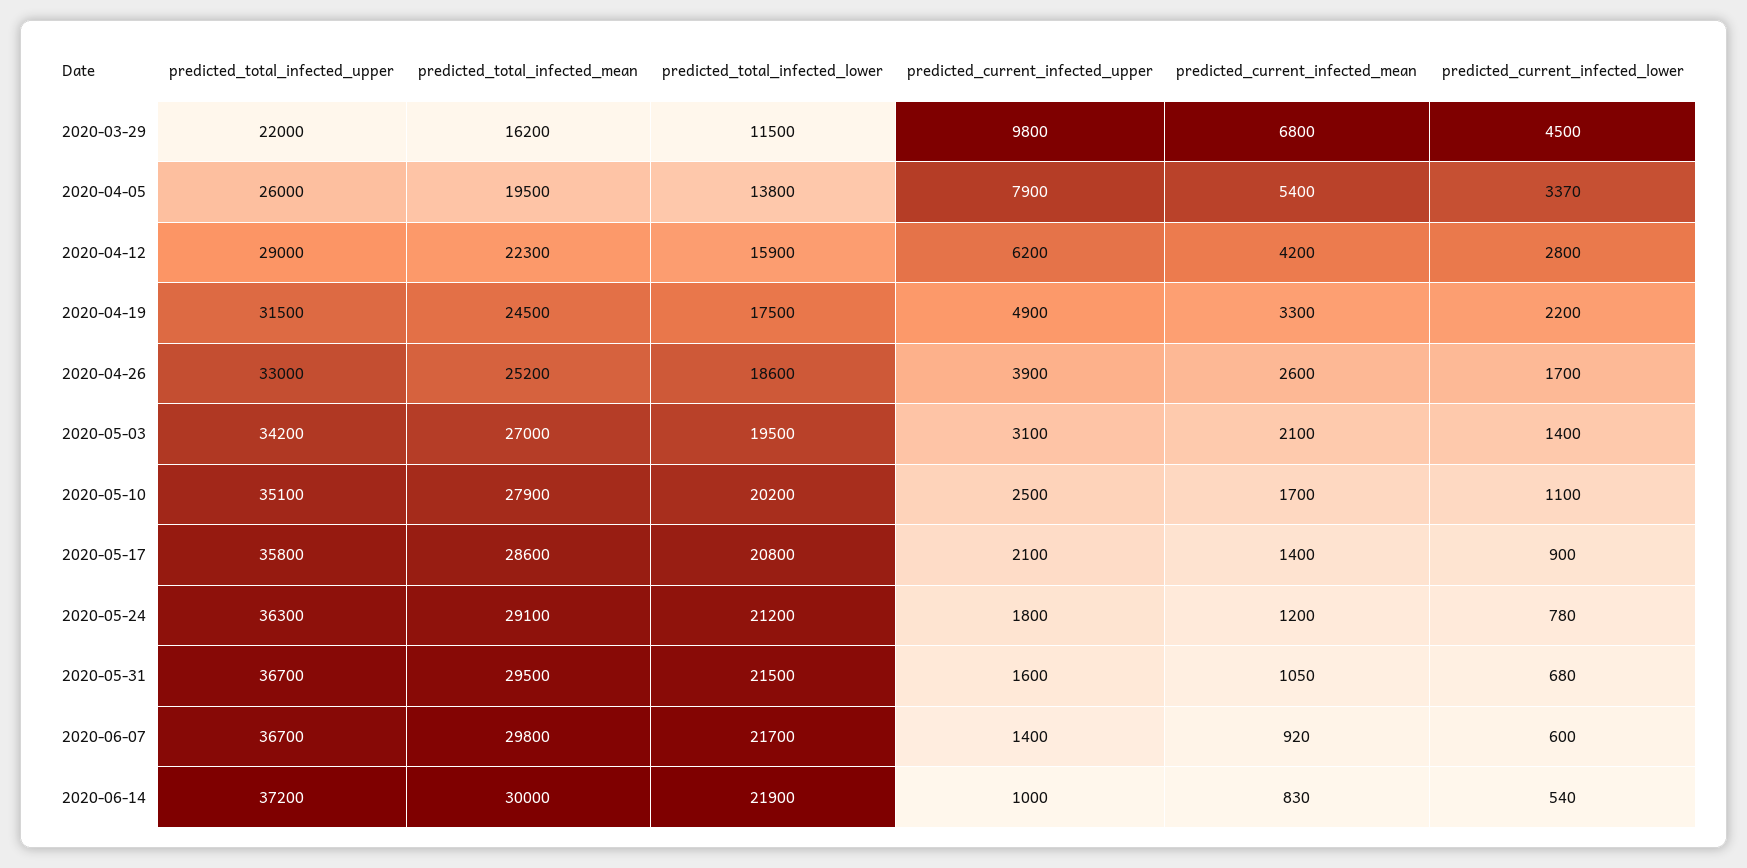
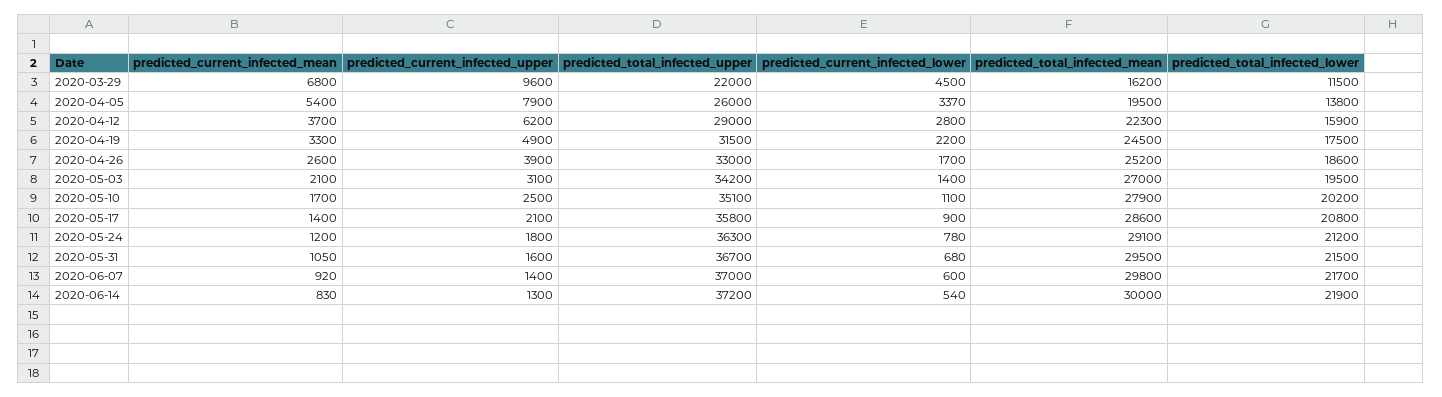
  {
    "predicted_total_infected_upper": {
      "2020-03-29": 22000,
      "2020-04-05": 26000,
      "2020-04-12": 29000,
      "2020-04-19": 31500,
      "2020-04-26": 33000,
      "2020-05-03": 34200,
      "2020-05-10": 35100,
      "2020-05-17": 35800,
      "2020-05-24": 36300,
      "2020-05-31": 36700,
-     "2020-06-07": 36700,
+     "2020-06-07": 37000,
      "2020-06-14": 37200
    },
    "predicted_total_infected_mean": {
      "2020-03-29": 16200,
      "2020-04-05": 19500,
      "2020-04-12": 22300,
      "2020-04-19": 24500,
      "2020-04-26": 25200,
      "2020-05-03": 27000,
      "2020-05-10": 27900,
      "2020-05-17": 28600,
      "2020-05-24": 29100,
      "2020-05-31": 29500,
      "2020-06-07": 29800,
      "2020-06-14": 30000
    },
    "predicted_total_infected_lower": {
      "2020-03-29": 11500,
      "2020-04-05": 13800,
      "2020-04-12": 15900,
      "2020-04-19": 17500,
      "2020-04-26": 18600,
      "2020-05-03": 19500,
      "2020-05-10": 20200,
      "2020-05-17": 20800,
      "2020-05-24": 21200,
      "2020-05-31": 21500,
      "2020-06-07": 21700,
      "2020-06-14": 21900
    },
    "predicted_current_infected_upper": {
-     "2020-03-29": 9800,
+     "2020-03-29": 9600,
      "2020-04-05": 7900,
      "2020-04-12": 6200,
      "2020-04-19": 4900,
      "2020-04-26": 3900,
      "2020-05-03": 3100,
      "2020-05-10": 2500,
      "2020-05-17": 2100,
      "2020-05-24": 1800,
      "2020-05-31": 1600,
      "2020-06-07": 1400,
-     "2020-06-14": 1000
+     "2020-06-14": 1300
    },
    "predicted_current_infected_mean": {
      "2020-03-29": 6800,
      "2020-04-05": 5400,
-     "2020-04-12": 4200,
+     "2020-04-12": 3700,
      "2020-04-19": 3300,
      "2020-04-26": 2600,
      "2020-05-03": 2100,
      "2020-05-10": 1700,
      "2020-05-17": 1400,
      "2020-05-24": 1200,
      "2020-05-31": 1050,
      "2020-06-07": 920,
      "2020-06-14": 830
    },
    "predicted_current_infected_lower": {
      "2020-03-29": 4500,
      "2020-04-05": 3370,
      "2020-04-12": 2800,
      "2020-04-19": 2200,
      "2020-04-26": 1700,
      "2020-05-03": 1400,
      "2020-05-10": 1100,
      "2020-05-17": 900,
      "2020-05-24": 780,
      "2020-05-31": 680,
      "2020-06-07": 600,
      "2020-06-14": 540
    }
  }

